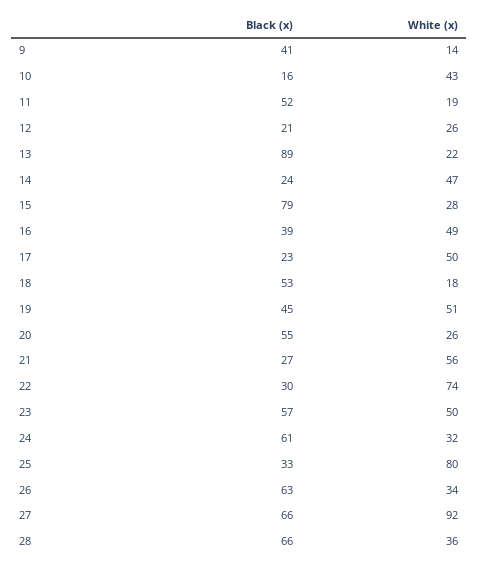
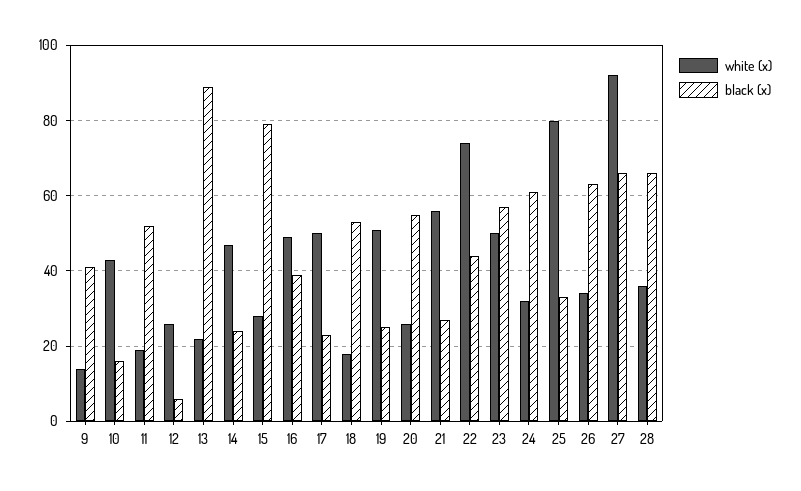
  {
    "Black (x)": {
      "9": 41,
      "10": 16,
      "11": 52,
-     "12": 21,
+     "12": 5,
      "13": 89,
      "14": 24,
      "15": 79,
      "16": 39,
      "17": 23,
      "18": 53,
-     "19": 45,
+     "19": 25,
      "20": 55,
      "21": 27,
-     "22": 30,
+     "22": 45,
      "23": 57,
      "24": 61,
      "25": 33,
      "26": 63,
      "27": 66,
      "28": 66
    },
    "White (x)": {
      "9": 14,
      "10": 43,
      "11": 19,
      "12": 26,
      "13": 22,
      "14": 47,
      "15": 28,
      "16": 49,
      "17": 50,
      "18": 18,
      "19": 51,
      "20": 26,
      "21": 56,
      "22": 74,
      "23": 50,
      "24": 32,
      "25": 80,
      "26": 34,
      "27": 92,
      "28": 36
    }
  }

